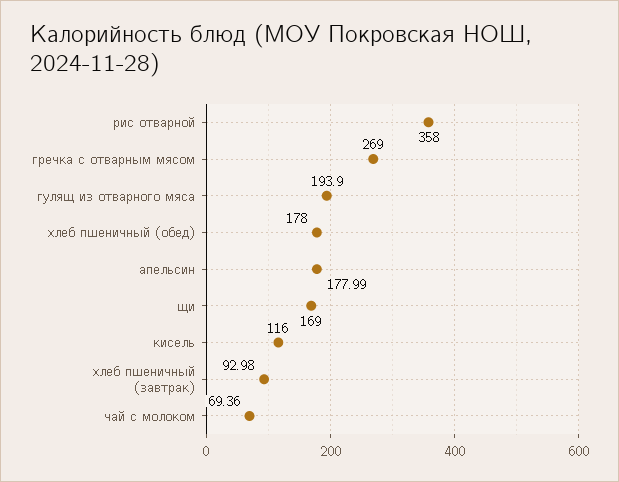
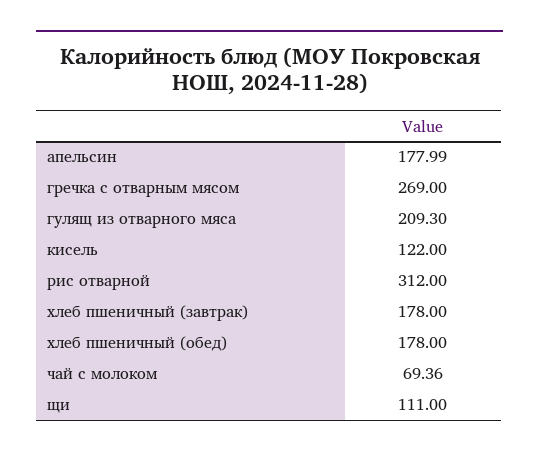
  {
-   "рис отварной": 358,
+   "рис отварной": 312,
    "гречка с отварным мясом": 269,
-   "гулящ из отварного мяса": 193.9,
+   "гулящ из отварного мяса": 209.3,
    "хлеб пшеничный (обед)": 178,
    "апельсин": 177.99,
-   "щи": 169,
+   "щи": 111,
-   "кисель": 116,
+   "кисель": 122,
-   "хлеб пшеничный (завтрак)": 92.98,
+   "хлеб пшеничный (завтрак)": 178,
    "чай с молоком": 69.36
  }

